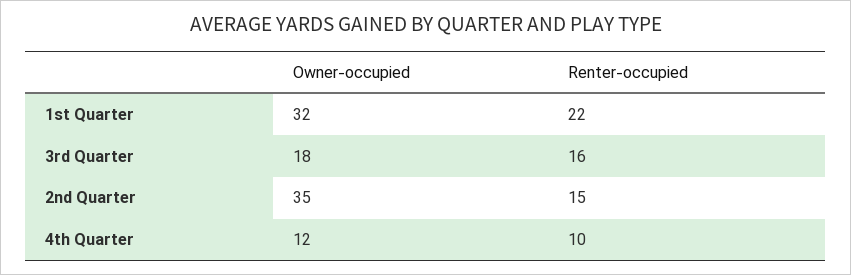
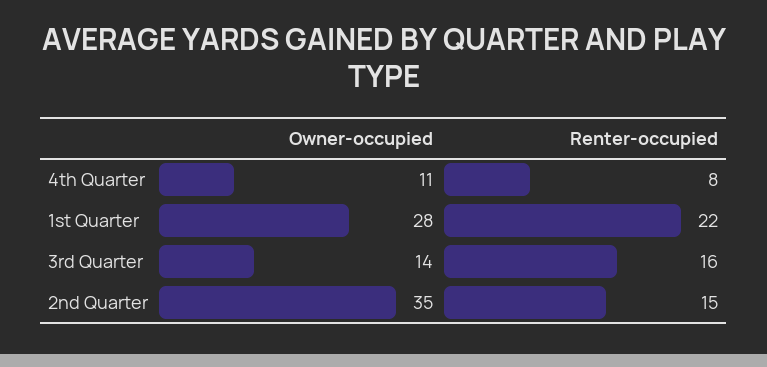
  {
    "Owner-occupied": {
-     "1st Quarter": 32,
+     "1st Quarter": 28,
-     "3rd Quarter": 18,
+     "3rd Quarter": 14,
      "2nd Quarter": 35,
-     "4th Quarter": 12
+     "4th Quarter": 11
    },
    "Renter-occupied": {
      "1st Quarter": 22,
      "3rd Quarter": 16,
      "2nd Quarter": 15,
-     "4th Quarter": 10
+     "4th Quarter": 8
    }
  }

